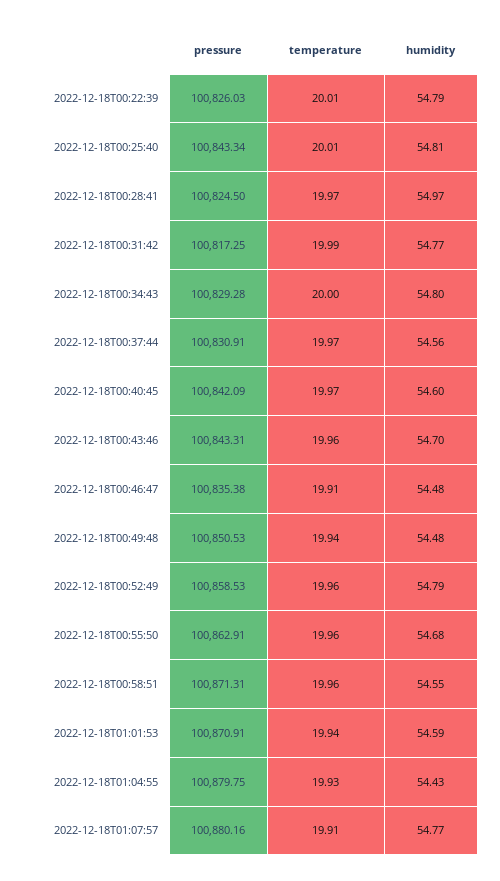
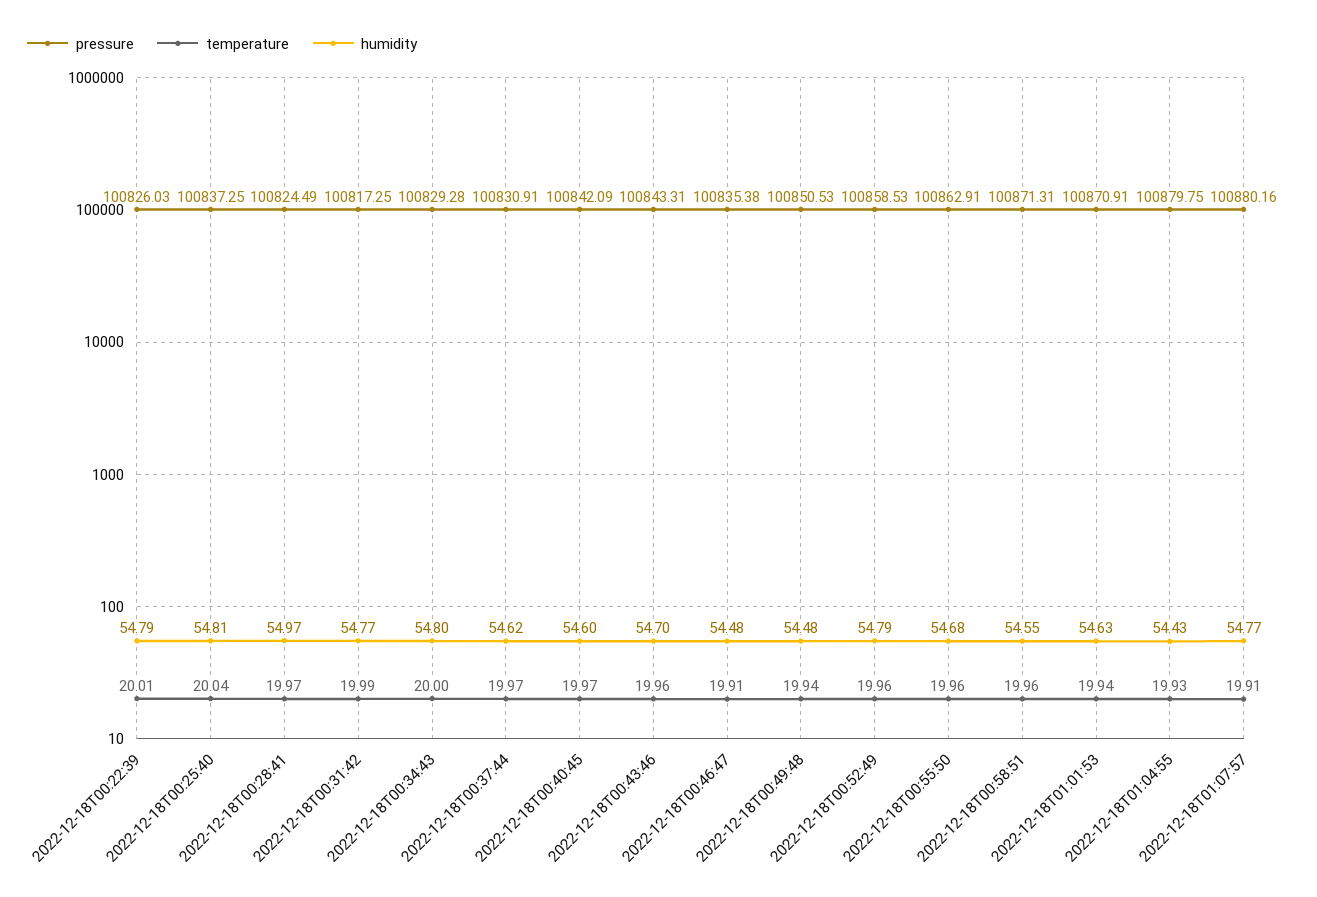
  {
    "pressure": {
      "2022-12-18T00:22:39": 100826.03,
-     "2022-12-18T00:25:40": 100843.34,
+     "2022-12-18T00:25:40": 100837.25,
-     "2022-12-18T00:28:41": 100824.5,
+     "2022-12-18T00:28:41": 100824.49,
      "2022-12-18T00:31:42": 100817.25,
      "2022-12-18T00:34:43": 100829.28,
      "2022-12-18T00:37:44": 100830.91,
      "2022-12-18T00:40:45": 100842.09,
      "2022-12-18T00:43:46": 100843.31,
      "2022-12-18T00:46:47": 100835.38,
      "2022-12-18T00:49:48": 100850.53,
      "2022-12-18T00:52:49": 100858.53,
      "2022-12-18T00:55:50": 100862.91,
      "2022-12-18T00:58:51": 100871.31,
      "2022-12-18T01:01:53": 100870.91,
      "2022-12-18T01:04:55": 100879.75,
      "2022-12-18T01:07:57": 100880.16
    },
    "temperature": {
      "2022-12-18T00:22:39": 20.01,
-     "2022-12-18T00:25:40": 20.01,
+     "2022-12-18T00:25:40": 20.04,
      "2022-12-18T00:28:41": 19.97,
      "2022-12-18T00:31:42": 19.99,
      "2022-12-18T00:34:43": 20,
      "2022-12-18T00:37:44": 19.97,
      "2022-12-18T00:40:45": 19.97,
      "2022-12-18T00:43:46": 19.96,
      "2022-12-18T00:46:47": 19.91,
      "2022-12-18T00:49:48": 19.94,
      "2022-12-18T00:52:49": 19.96,
      "2022-12-18T00:55:50": 19.96,
      "2022-12-18T00:58:51": 19.96,
      "2022-12-18T01:01:53": 19.94,
      "2022-12-18T01:04:55": 19.93,
      "2022-12-18T01:07:57": 19.91
    },
    "humidity": {
      "2022-12-18T00:22:39": 54.79,
      "2022-12-18T00:25:40": 54.81,
      "2022-12-18T00:28:41": 54.97,
      "2022-12-18T00:31:42": 54.77,
      "2022-12-18T00:34:43": 54.8,
-     "2022-12-18T00:37:44": 54.56,
+     "2022-12-18T00:37:44": 54.62,
      "2022-12-18T00:40:45": 54.6,
      "2022-12-18T00:43:46": 54.7,
      "2022-12-18T00:46:47": 54.48,
      "2022-12-18T00:49:48": 54.48,
      "2022-12-18T00:52:49": 54.79,
      "2022-12-18T00:55:50": 54.68,
      "2022-12-18T00:58:51": 54.55,
-     "2022-12-18T01:01:53": 54.59,
+     "2022-12-18T01:01:53": 54.63,
      "2022-12-18T01:04:55": 54.43,
      "2022-12-18T01:07:57": 54.77
    }
  }

